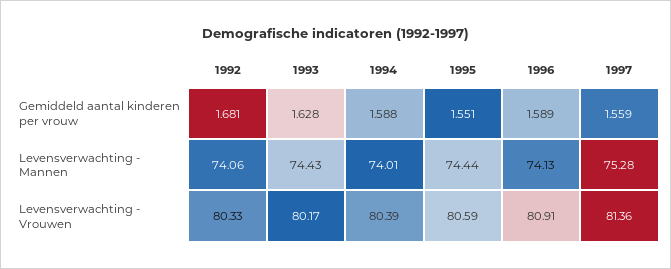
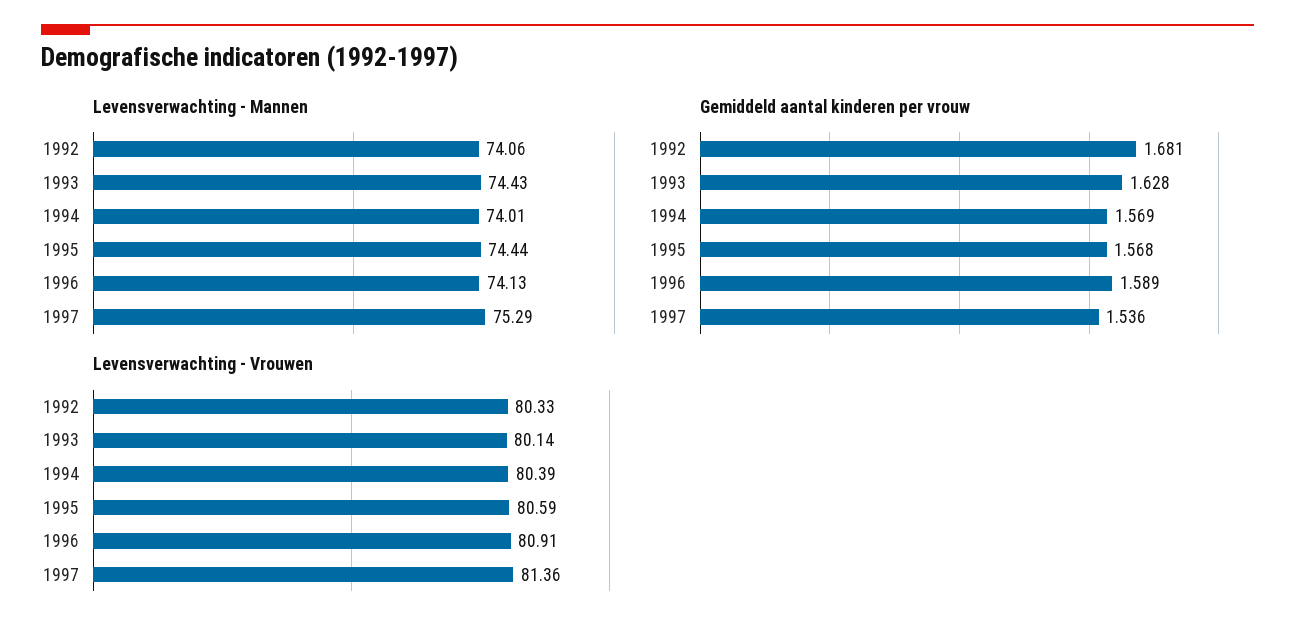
  {
    "Gemiddeld aantal kinderen per vrouw": {
      "1992": 1.681,
      "1993": 1.628,
-     "1994": 1.588,
+     "1994": 1.569,
-     "1995": 1.551,
+     "1995": 1.568,
      "1996": 1.589,
-     "1997": 1.559
+     "1997": 1.536
    },
    "Levensverwachting - Mannen": {
      "1992": 74.06,
      "1993": 74.43,
      "1994": 74.01,
      "1995": 74.44,
      "1996": 74.13,
-     "1997": 75.28
+     "1997": 75.29
    },
    "Levensverwachting - Vrouwen": {
      "1992": 80.33,
-     "1993": 80.17,
+     "1993": 80.14,
      "1994": 80.39,
      "1995": 80.59,
      "1996": 80.91,
      "1997": 81.36
    }
  }

